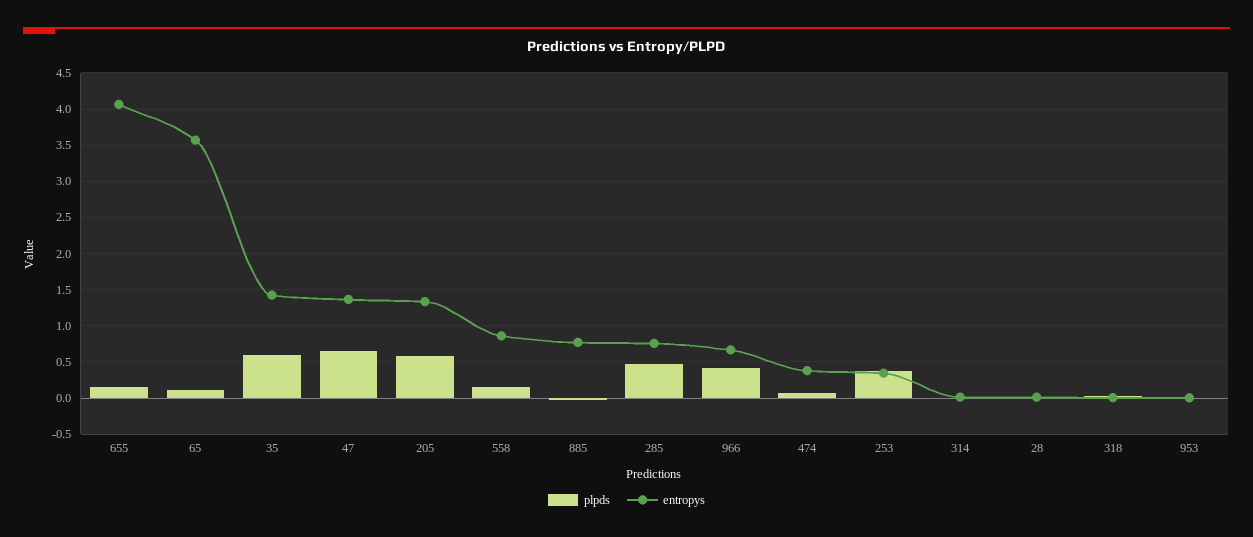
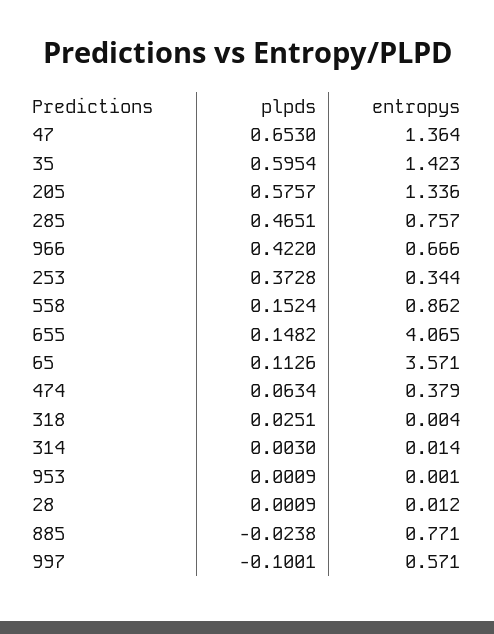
  {
    "plpds": {
      "655": 0.1482,
      "65": 0.1126,
      "35": 0.5954,
      "47": 0.653,
      "205": 0.5757,
      "558": 0.1524,
      "885": -0.0238,
      "285": 0.4651,
      "966": 0.422,
      "474": 0.0634,
      "253": 0.3728,
      "314": 0.003,
      "28": 0.0009,
      "318": 0.0251,
-     "953": 0.0009
+     "953": 0.0009,
+     "997": -0.1001
    },
    "entropys": {
      "655": 4.065,
      "65": 3.571,
      "35": 1.423,
      "47": 1.364,
      "205": 1.336,
      "558": 0.862,
      "885": 0.771,
      "285": 0.757,
      "966": 0.666,
      "474": 0.379,
      "253": 0.344,
      "314": 0.014,
      "28": 0.012,
      "318": 0.004,
-     "953": 0.001
+     "953": 0.001,
+     "997": 0.571
    }
  }

